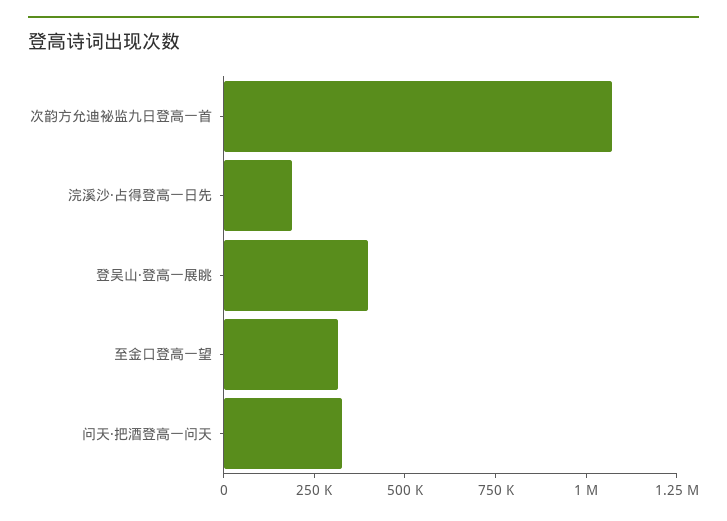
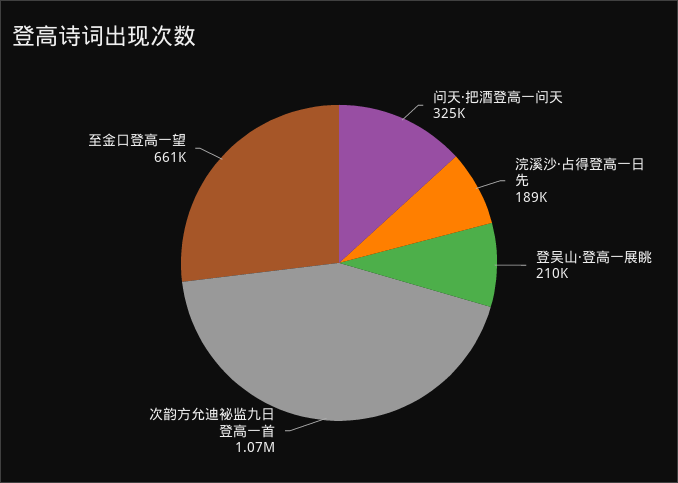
  {
    "次韵方允迪袐监九日登高一首": 1070000,
    "浣溪沙·占得登高一日先": 189000,
-   "登吴山·登高一展眺": 400000,
+   "登吴山·登高一展眺": 210000,
-   "至金口登高一望": 300000,
+   "至金口登高一望": 661000,
    "问天·把酒登高一问天": 325000
  }

